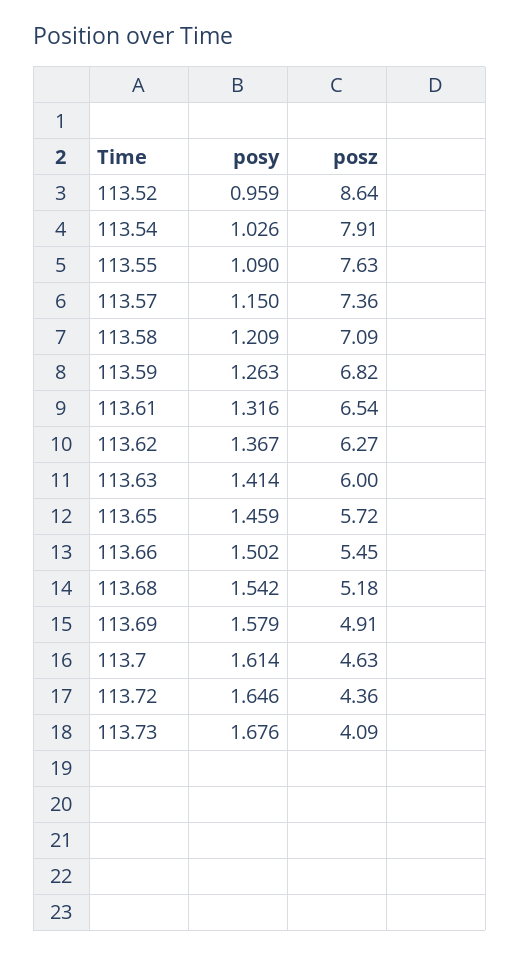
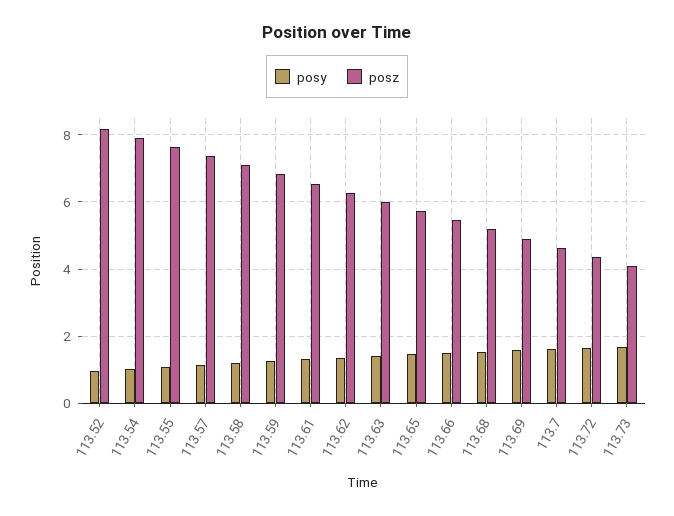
  {
    "posy": {
      "113.52": 0.959,
      "113.54": 1.026,
      "113.55": 1.09,
      "113.57": 1.15,
      "113.58": 1.209,
      "113.59": 1.263,
      "113.61": 1.316,
      "113.62": 1.367,
      "113.63": 1.414,
      "113.65": 1.459,
      "113.66": 1.502,
      "113.68": 1.542,
      "113.69": 1.579,
      "113.7": 1.614,
      "113.72": 1.646,
      "113.73": 1.676
    },
    "posz": {
-     "113.52": 8.64,
+     "113.52": 8.2,
      "113.54": 7.91,
      "113.55": 7.63,
      "113.57": 7.36,
      "113.58": 7.09,
      "113.59": 6.82,
      "113.61": 6.54,
      "113.62": 6.27,
      "113.63": 6,
      "113.65": 5.72,
      "113.66": 5.45,
      "113.68": 5.18,
      "113.69": 4.91,
      "113.7": 4.63,
      "113.72": 4.36,
      "113.73": 4.09
    }
  }

